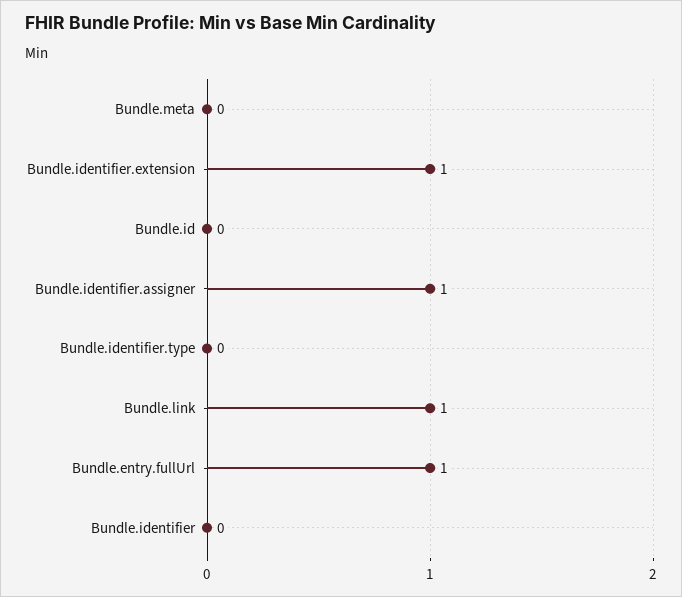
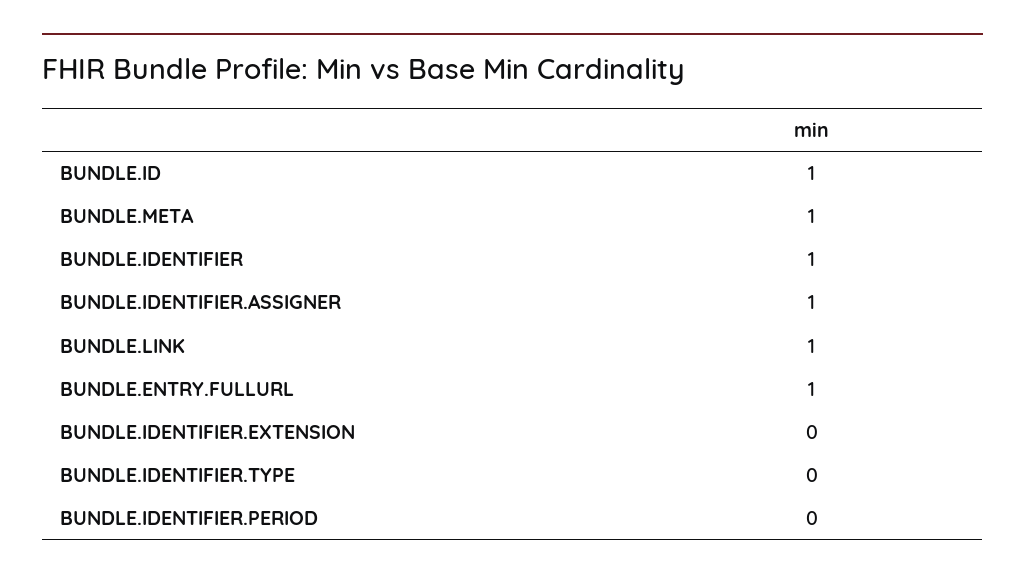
  {
-   "Bundle.meta": 0,
+   "Bundle.meta": 1,
-   "Bundle.identifier.extension": 1,
+   "Bundle.identifier.extension": 0,
-   "Bundle.id": 0,
+   "Bundle.id": 1,
    "Bundle.identifier.assigner": 1,
    "Bundle.identifier.type": 0,
    "Bundle.link": 1,
    "Bundle.entry.fullUrl": 1,
-   "Bundle.identifier": 0
+   "Bundle.identifier": 1,
+   "BUNDLE.IDENTIFIER.PERIOD": 0
  }

